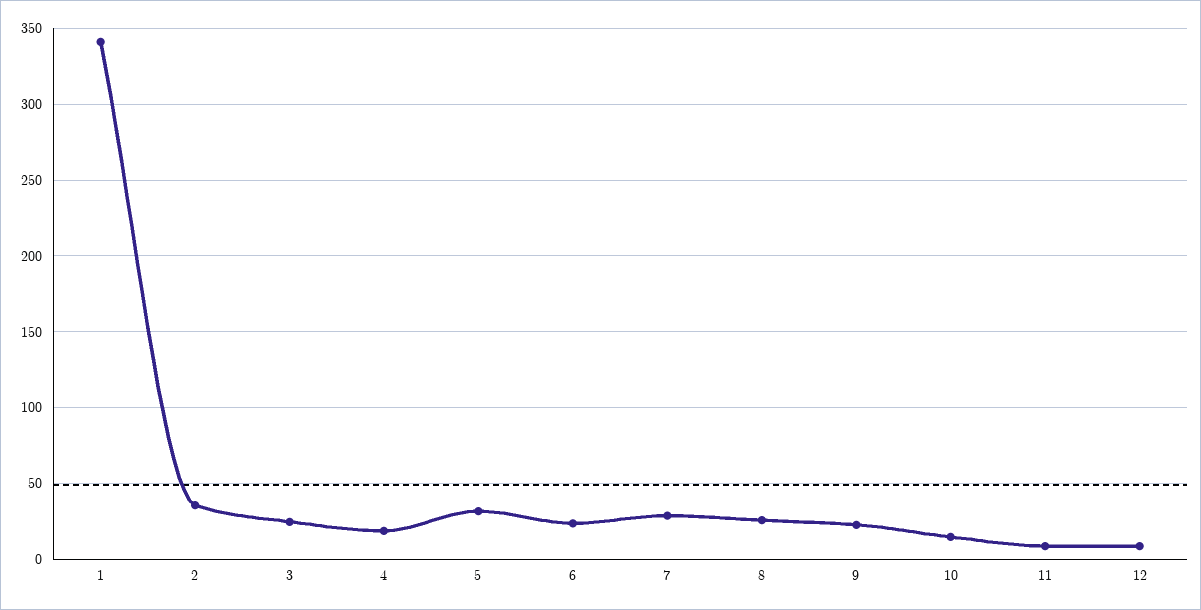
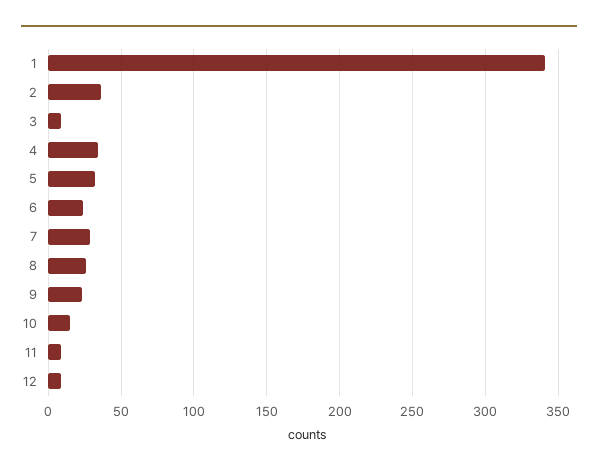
  {
    "1": 340,
    "2": 35,
-   "3": 25,
+   "3": 10,
-   "4": 20,
+   "4": 35,
    "5": 30,
    "6": 25,
    "7": 30,
    "8": 25,
    "9": 25,
    "10": 15,
    "11": 10,
    "12": 10
  }

